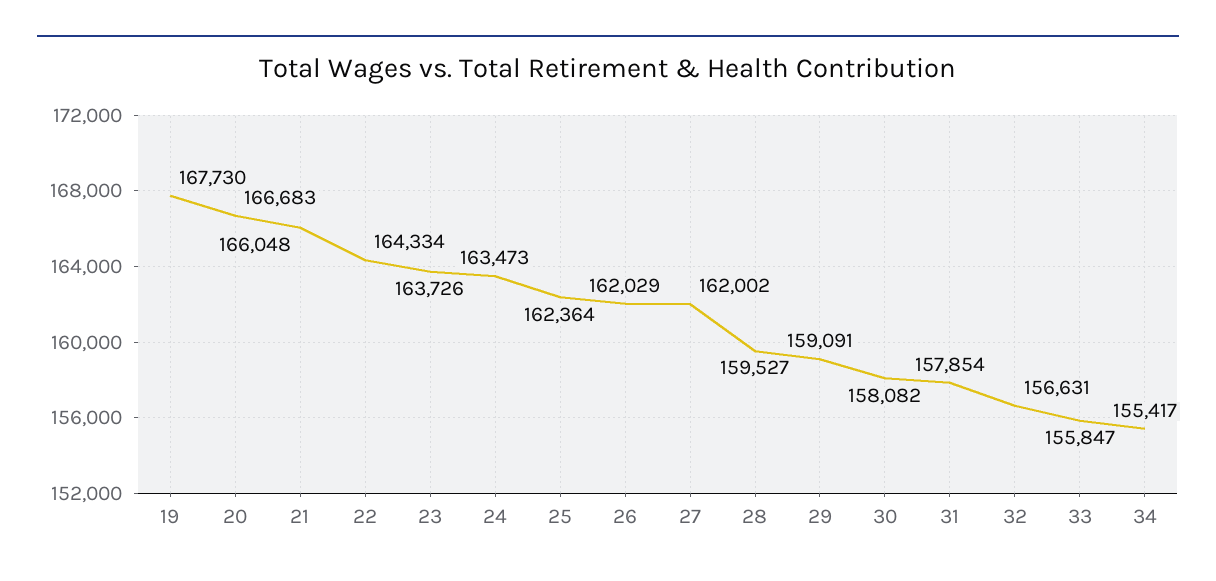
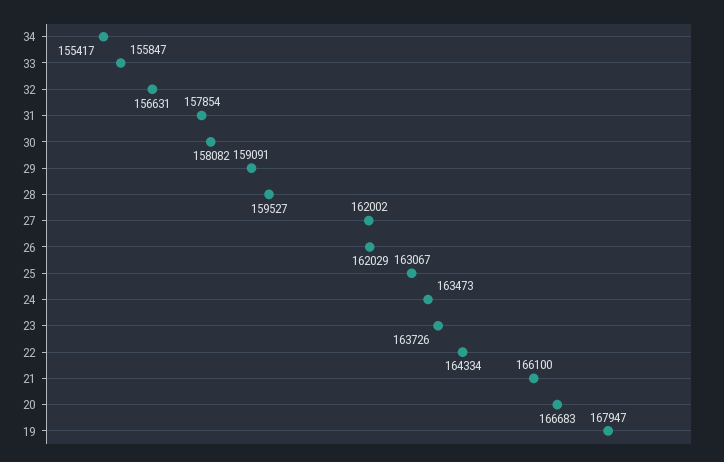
  {
-   "19": 167730,
+   "19": 167947,
    "20": 166683,
-   "21": 166048,
+   "21": 166100,
    "22": 164334,
    "23": 163726,
    "24": 163473,
-   "25": 162364,
+   "25": 163067,
    "26": 162029,
    "27": 162002,
    "28": 159527,
    "29": 159091,
    "30": 158082,
    "31": 157854,
    "32": 156631,
    "33": 155847,
    "34": 155417
  }

